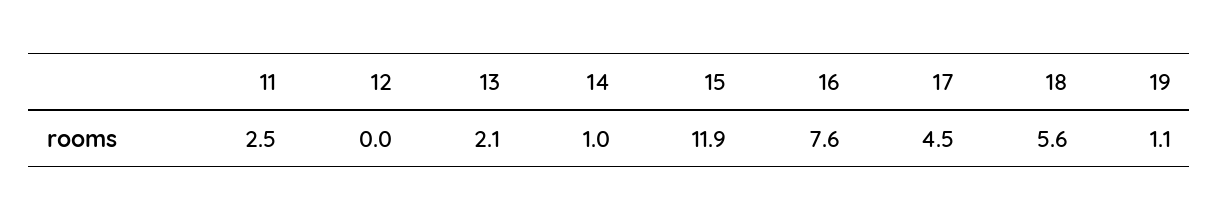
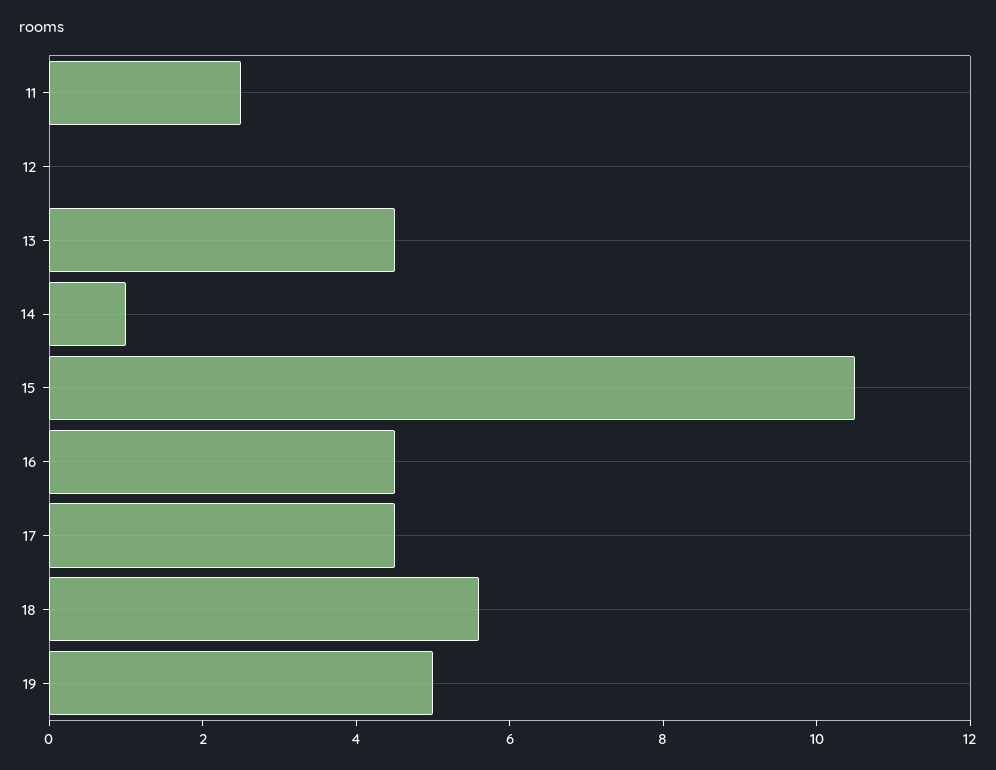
  {
    "11": 2.5,
    "12": 0,
-   "13": 2.1,
+   "13": 4.5,
    "14": 1,
-   "15": 11.9,
+   "15": 10.5,
-   "16": 7.6,
+   "16": 4.5,
    "17": 4.5,
    "18": 5.6,
-   "19": 1.1
+   "19": 5
  }

